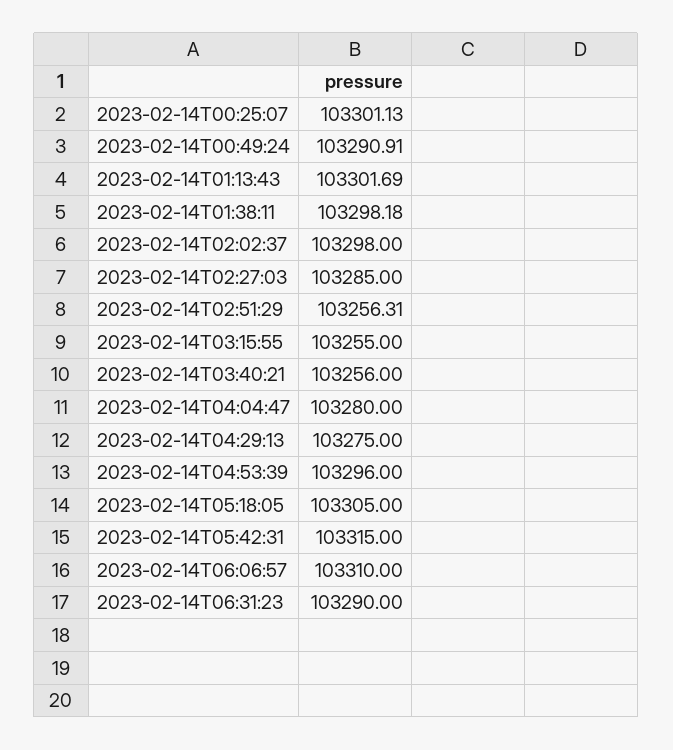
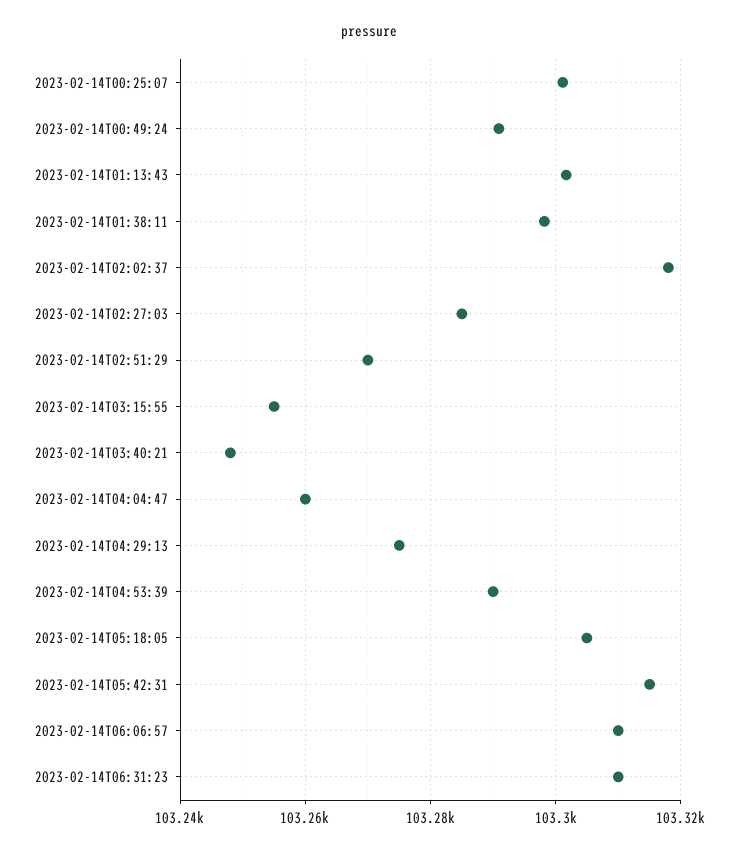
  {
    "2023-02-14T00:25:07": 103301.13,
    "2023-02-14T00:49:24": 103290.91,
    "2023-02-14T01:13:43": 103301.69,
    "2023-02-14T01:38:11": 103298.18,
-   "2023-02-14T02:02:37": 103298,
+   "2023-02-14T02:02:37": 103318,
    "2023-02-14T02:27:03": 103285,
-   "2023-02-14T02:51:29": 103256.31,
+   "2023-02-14T02:51:29": 103270,
    "2023-02-14T03:15:55": 103255,
-   "2023-02-14T03:40:21": 103256,
+   "2023-02-14T03:40:21": 103248,
-   "2023-02-14T04:04:47": 103280,
+   "2023-02-14T04:04:47": 103260,
    "2023-02-14T04:29:13": 103275,
-   "2023-02-14T04:53:39": 103296,
+   "2023-02-14T04:53:39": 103290,
    "2023-02-14T05:18:05": 103305,
    "2023-02-14T05:42:31": 103315,
    "2023-02-14T06:06:57": 103310,
-   "2023-02-14T06:31:23": 103290
+   "2023-02-14T06:31:23": 103310
  }

